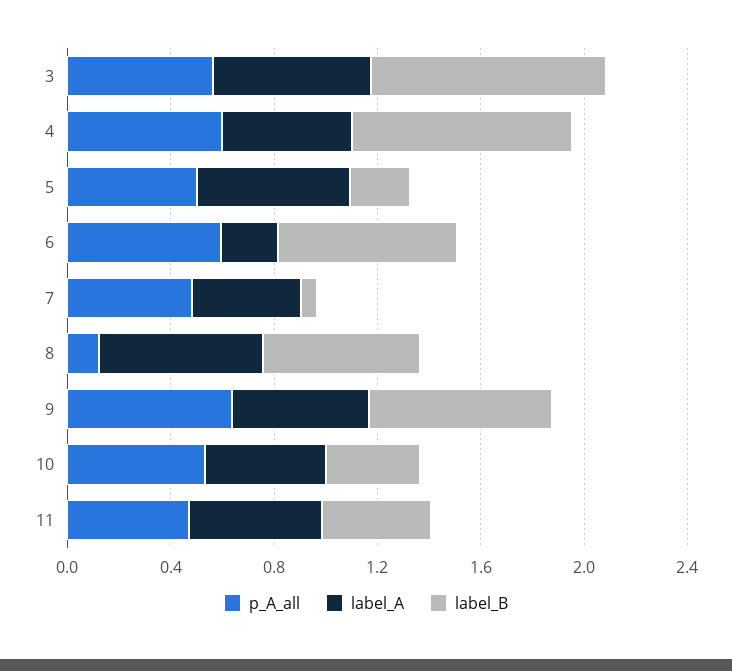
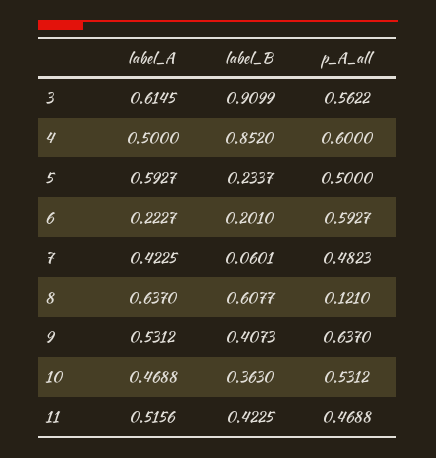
  {
    "p_A_all": {
      "3": 0.5622,
      "4": 0.6,
      "5": 0.5,
      "6": 0.5927,
      "7": 0.4823,
      "8": 0.121,
      "9": 0.637,
      "10": 0.5312,
      "11": 0.4688
    },
    "label_A": {
      "3": 0.6145,
      "4": 0.5,
      "5": 0.5927,
      "6": 0.2227,
      "7": 0.4225,
      "8": 0.637,
      "9": 0.5312,
      "10": 0.4688,
      "11": 0.5156
    },
    "label_B": {
      "3": 0.9099,
      "4": 0.852,
      "5": 0.2337,
-     "6": 0.7,
+     "6": 0.201,
      "7": 0.0601,
      "8": 0.6077,
-     "9": 0.7,
+     "9": 0.4073,
      "10": 0.363,
      "11": 0.4225
    }
  }

